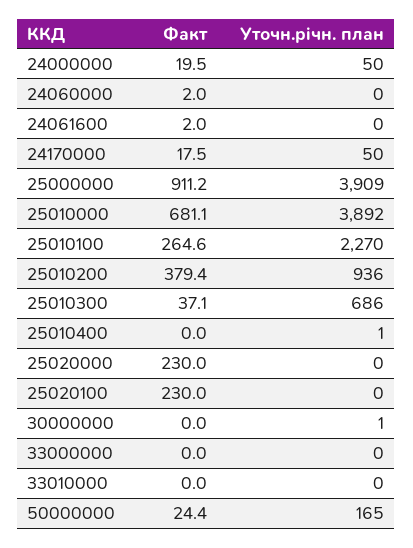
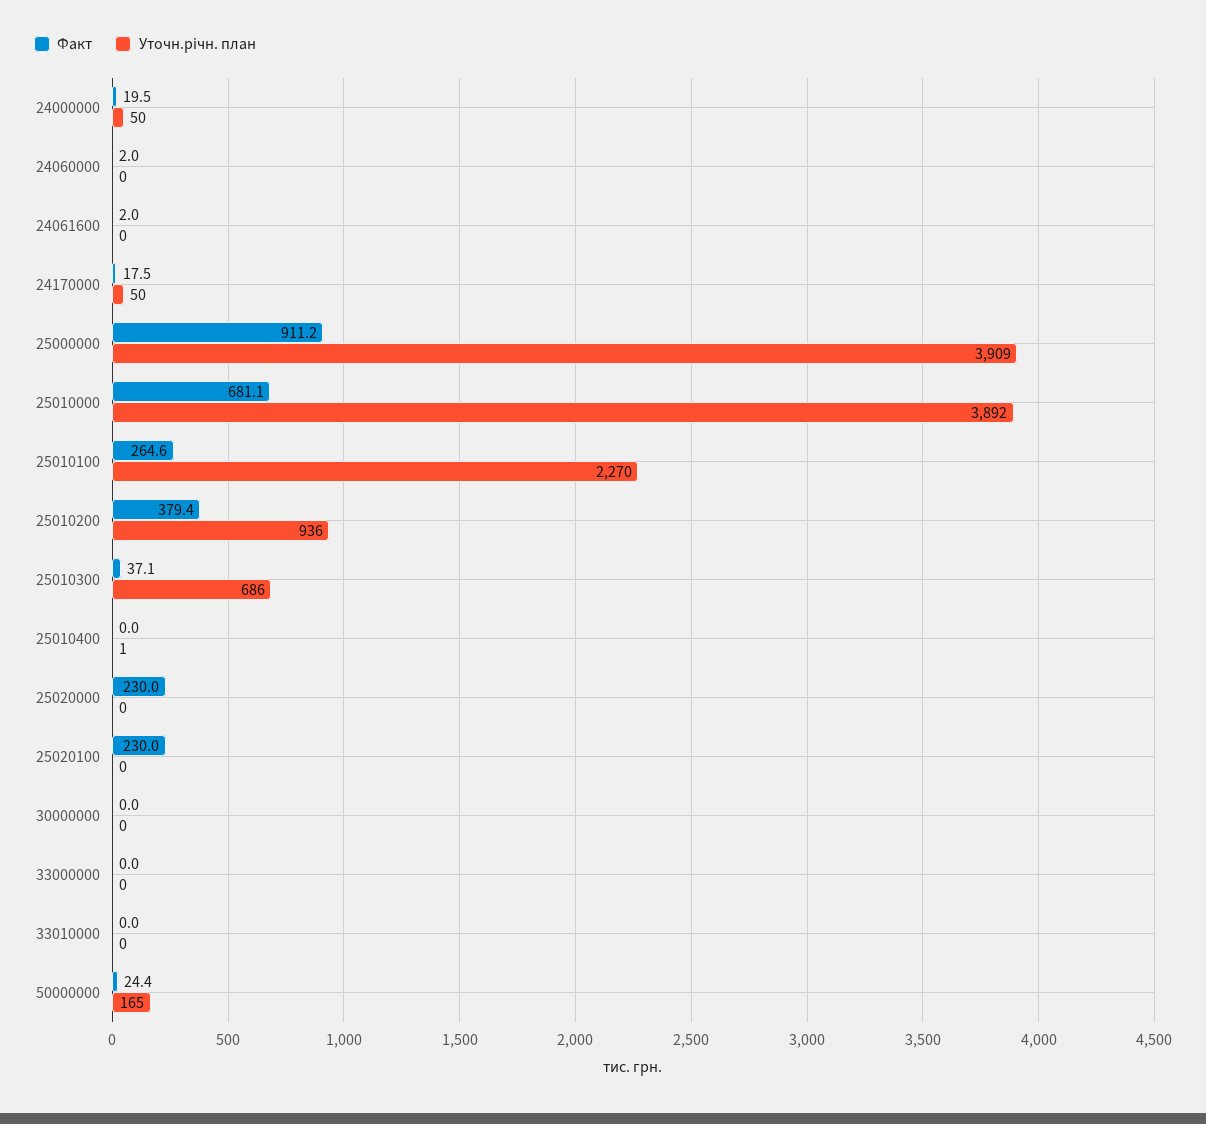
  {
    "Факт": {
      "24000000": 19.5,
      "24060000": 2,
      "24061600": 2,
      "24170000": 17.5,
      "25000000": 911.2,
      "25010000": 681.1,
      "25010100": 264.6,
      "25010200": 379.4,
      "25010300": 37.1,
      "25010400": 0,
      "25020000": 230,
      "25020100": 230,
      "30000000": 0,
      "33000000": 0,
      "33010000": 0,
      "50000000": 24.4
    },
    "Уточн.річн. план": {
      "24000000": 50,
      "24060000": 0,
      "24061600": 0,
      "24170000": 50,
      "25000000": 3909,
      "25010000": 3892,
      "25010100": 2270,
      "25010200": 936,
      "25010300": 686,
      "25010400": 1,
      "25020000": 0,
      "25020100": 0,
-     "30000000": 1,
+     "30000000": 0,
      "33000000": 0,
      "33010000": 0,
      "50000000": 165
    }
  }

